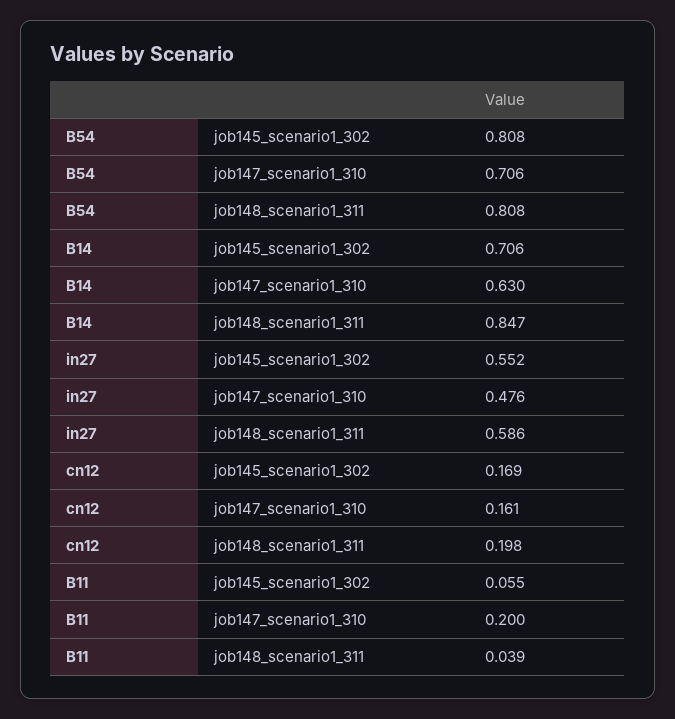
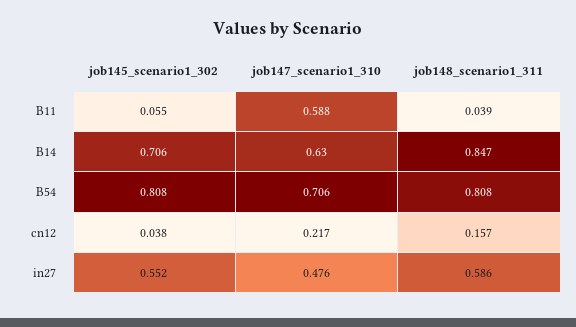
  {
    "B54": {
      "job145_scenario1_302": 0.808,
      "job147_scenario1_310": 0.706,
      "job148_scenario1_311": 0.808
    },
    "B14": {
      "job145_scenario1_302": 0.706,
      "job147_scenario1_310": 0.63,
      "job148_scenario1_311": 0.847
    },
    "in27": {
      "job145_scenario1_302": 0.552,
      "job147_scenario1_310": 0.476,
      "job148_scenario1_311": 0.586
    },
    "cn12": {
-     "job145_scenario1_302": 0.169,
+     "job145_scenario1_302": 0.038,
-     "job147_scenario1_310": 0.161,
+     "job147_scenario1_310": 0.217,
-     "job148_scenario1_311": 0.198
+     "job148_scenario1_311": 0.157
    },
    "B11": {
      "job145_scenario1_302": 0.055,
-     "job147_scenario1_310": 0.2,
+     "job147_scenario1_310": 0.588,
      "job148_scenario1_311": 0.039
    }
  }

